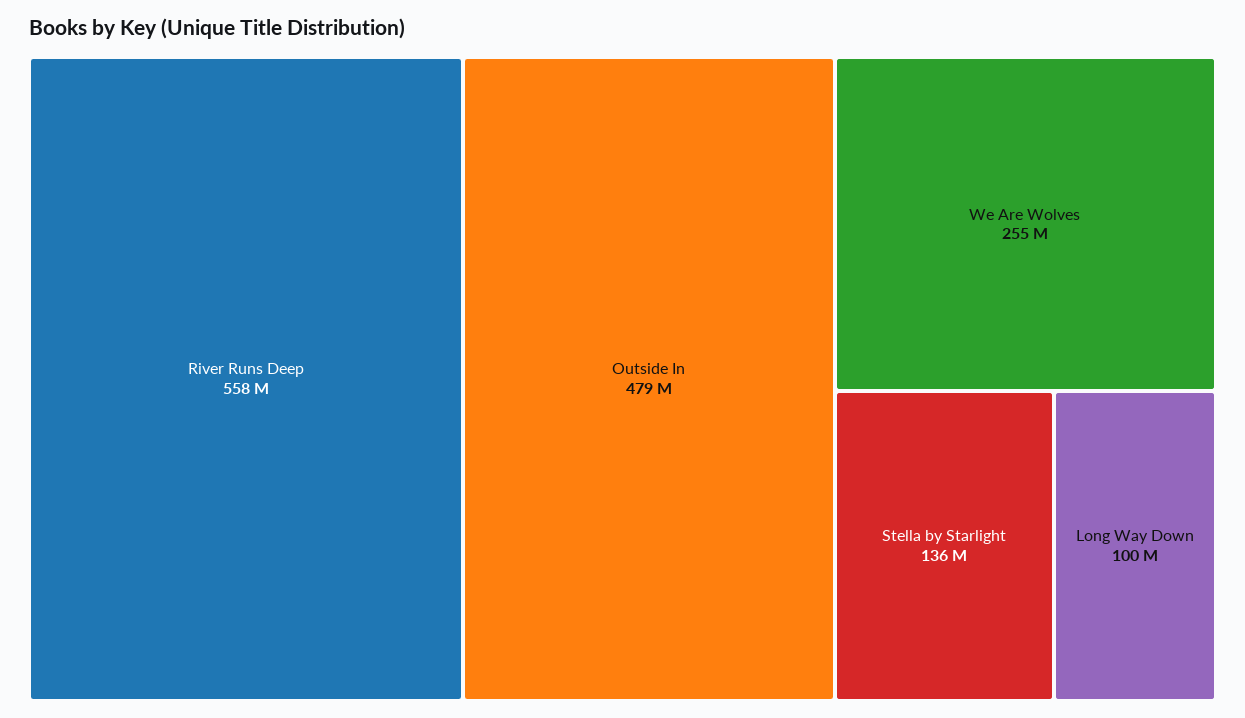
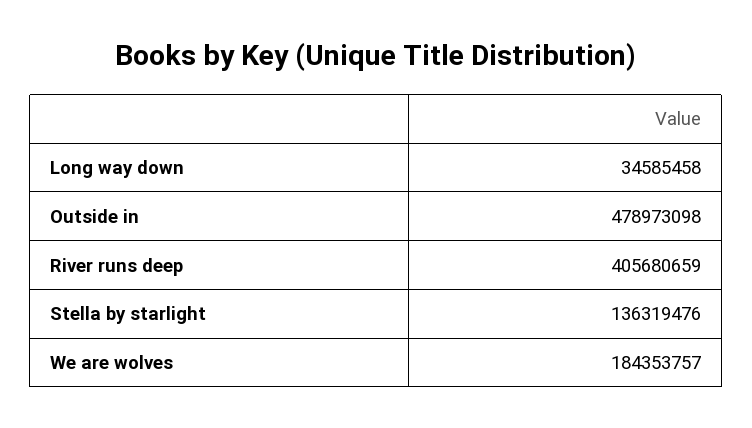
  {
-   "River Runs Deep": 558000000,
+   "River Runs Deep": 405680659,
    "Outside In": 478973098,
-   "We Are Wolves": 255000000,
+   "We Are Wolves": 184353757,
    "Stella by Starlight": 136319476,
-   "Long Way Down": 100000000
+   "Long Way Down": 34585458
  }

